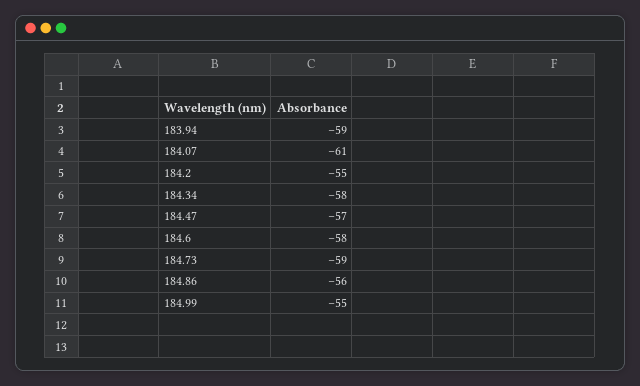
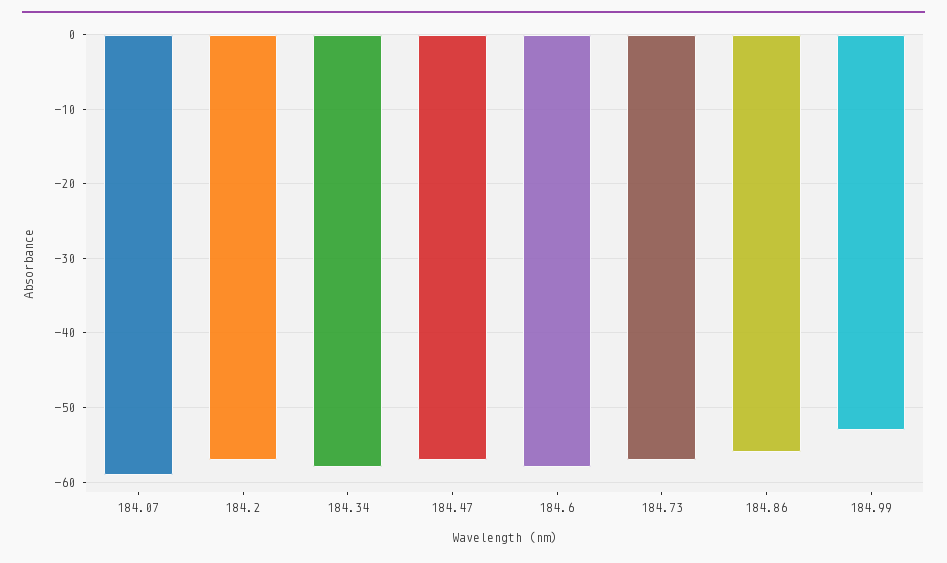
  {
-   "183.94": -59,
-   "184.07": -61,
+   "184.07": -59,
-   "184.2": -55,
+   "184.2": -57,
    "184.34": -58,
    "184.47": -57,
    "184.6": -58,
-   "184.73": -59,
+   "184.73": -57,
    "184.86": -56,
-   "184.99": -55
+   "184.99": -53
  }

